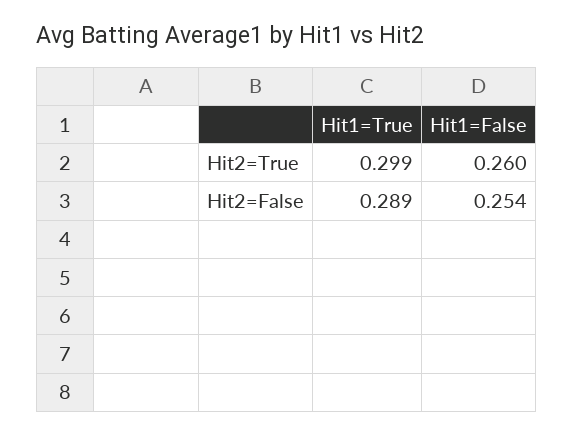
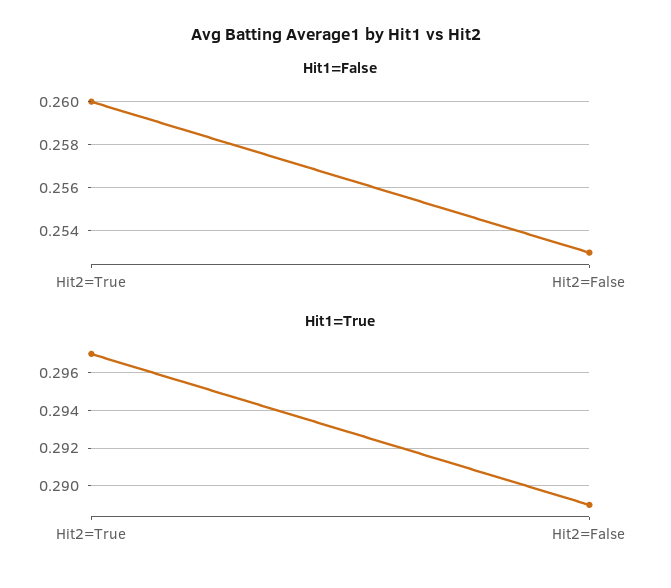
  {
    "Hit1=True": {
-     "Hit2=True": 0.299,
+     "Hit2=True": 0.297,
      "Hit2=False": 0.289
    },
    "Hit1=False": {
      "Hit2=True": 0.26,
-     "Hit2=False": 0.254
+     "Hit2=False": 0.253
    }
  }

